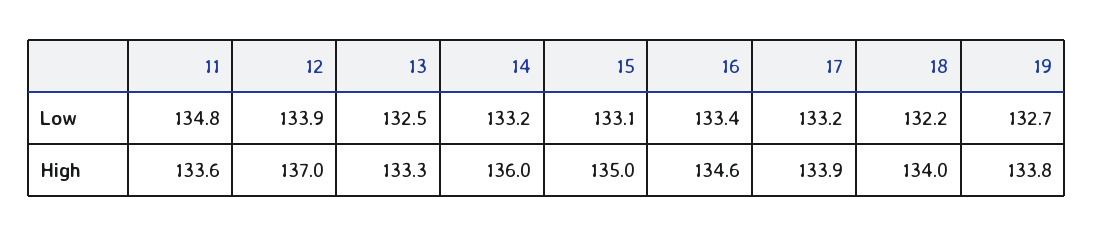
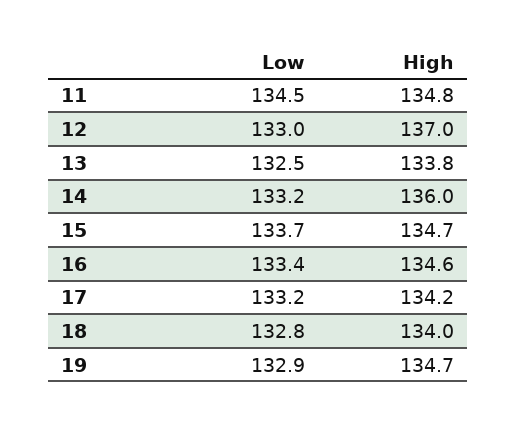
  {
    "11": {
-     "Low": 134.8,
+     "Low": 134.5,
-     "High": 133.6
+     "High": 134.8
    },
    "12": {
-     "Low": 133.9,
+     "Low": 133,
      "High": 137
    },
    "13": {
      "Low": 132.5,
-     "High": 133.3
+     "High": 133.8
    },
    "14": {
      "Low": 133.2,
      "High": 136
    },
    "15": {
-     "Low": 133.1,
+     "Low": 133.7,
-     "High": 135
+     "High": 134.7
    },
    "16": {
      "Low": 133.4,
      "High": 134.6
    },
    "17": {
      "Low": 133.2,
-     "High": 133.9
+     "High": 134.2
    },
    "18": {
-     "Low": 132.2,
+     "Low": 132.8,
      "High": 134
    },
    "19": {
-     "Low": 132.7,
+     "Low": 132.9,
-     "High": 133.8
+     "High": 134.7
    }
  }

